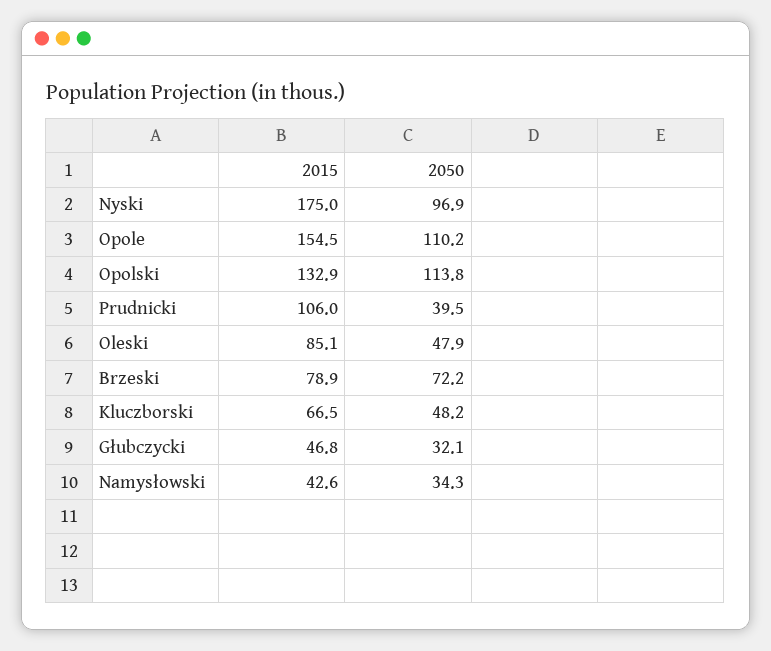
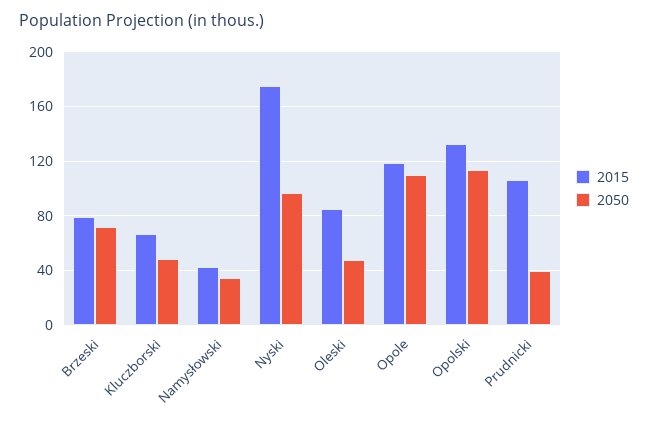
  {
    "2015": {
      "Nyski": 175,
-     "Opole": 154.5,
+     "Opole": 120,
      "Opolski": 132.9,
      "Prudnicki": 106,
      "Oleski": 85.1,
      "Brzeski": 78.9,
      "Kluczborski": 66.5,
-     "Głubczycki": 46.8,
      "Namysłowski": 42.6
    },
    "2050": {
      "Nyski": 96.9,
      "Opole": 110.2,
      "Opolski": 113.8,
      "Prudnicki": 39.5,
      "Oleski": 47.9,
      "Brzeski": 72.2,
      "Kluczborski": 48.2,
-     "Głubczycki": 32.1,
      "Namysłowski": 34.3
    }
  }

